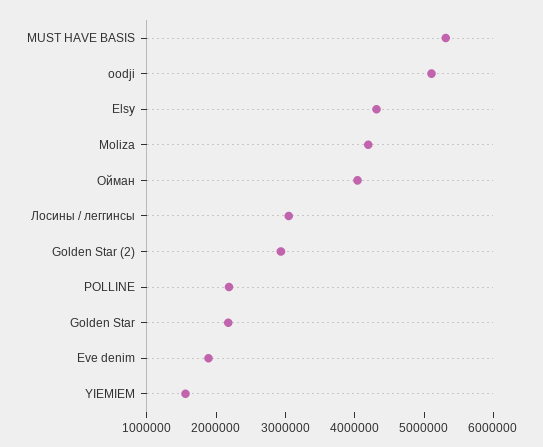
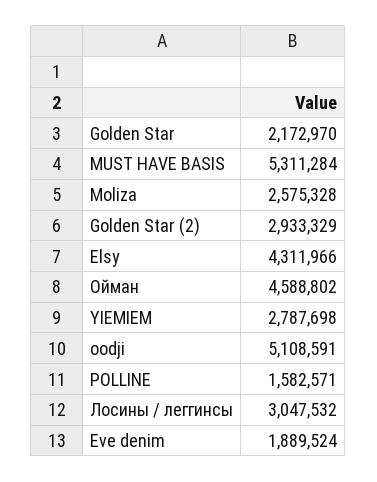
  {
    "MUST HAVE BASIS": 5311284,
    "oodji": 5108591,
    "Elsy": 4311966,
-   "Moliza": 4200000,
+   "Moliza": 2575328,
-   "Ойман": 4000000,
+   "Ойман": 4588802,
    "Лосины / леггинсы": 3047532,
    "Golden Star (2)": 2933329,
-   "POLLINE": 2200000,
+   "POLLINE": 1582571,
    "Golden Star": 2172970,
    "Eve denim": 1889524,
-   "YIEMIEM": 1600000
+   "YIEMIEM": 2787698
  }

